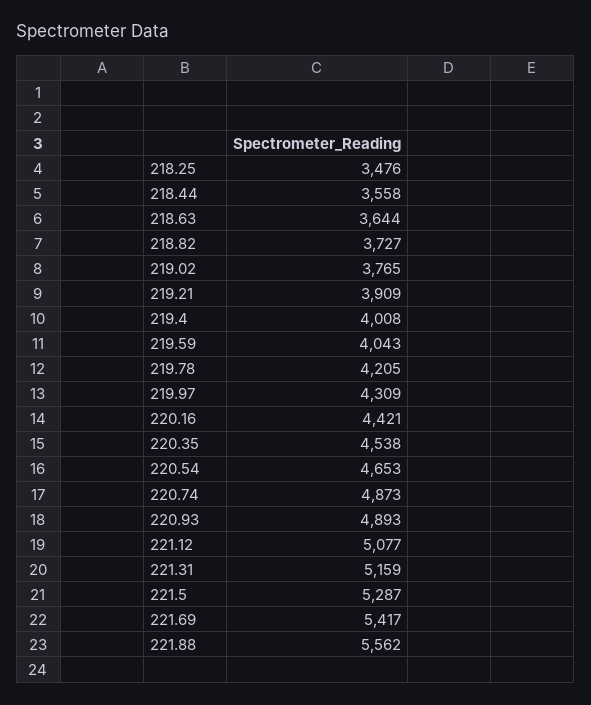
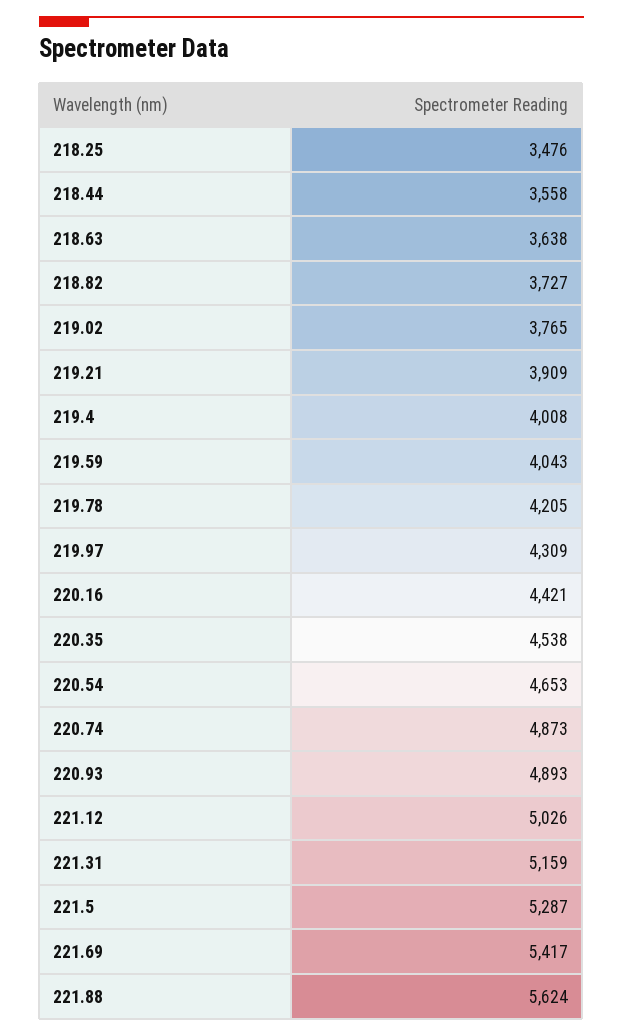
  {
    "218.25": 3476,
    "218.44": 3558,
-   "218.63": 3644,
+   "218.63": 3638,
    "218.82": 3727,
    "219.02": 3765,
    "219.21": 3909,
    "219.4": 4008,
    "219.59": 4043,
    "219.78": 4205,
    "219.97": 4309,
    "220.16": 4421,
    "220.35": 4538,
    "220.54": 4653,
    "220.74": 4873,
    "220.93": 4893,
-   "221.12": 5077,
+   "221.12": 5026,
    "221.31": 5159,
    "221.5": 5287,
    "221.69": 5417,
-   "221.88": 5562
+   "221.88": 5624
  }

